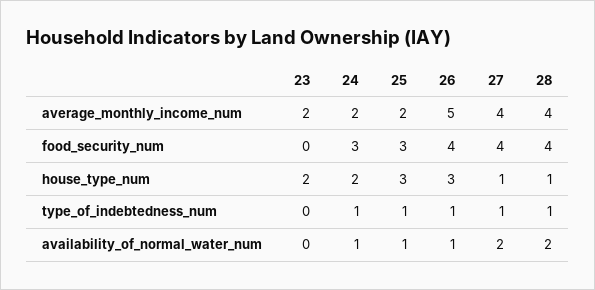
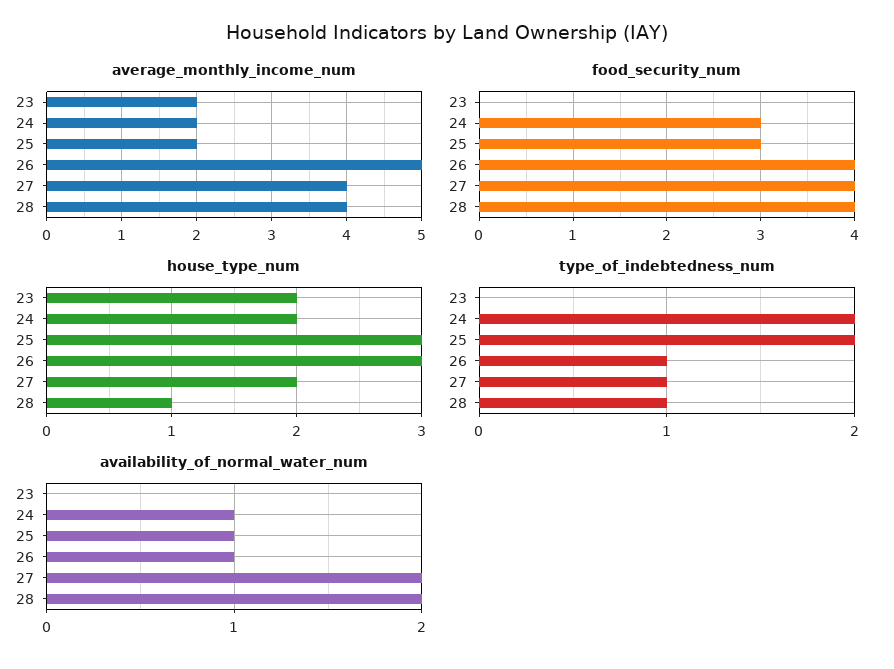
  {
    "average_monthly_income_num": {
      "23": 2,
      "24": 2,
      "25": 2,
      "26": 5,
      "27": 4,
      "28": 4
    },
    "food_security_num": {
      "23": 0,
      "24": 3,
      "25": 3,
      "26": 4,
      "27": 4,
      "28": 4
    },
    "house_type_num": {
      "23": 2,
      "24": 2,
      "25": 3,
      "26": 3,
-     "27": 1,
+     "27": 2,
      "28": 1
    },
    "type_of_indebtedness_num": {
      "23": 0,
-     "24": 1,
+     "24": 2,
-     "25": 1,
+     "25": 2,
      "26": 1,
      "27": 1,
      "28": 1
    },
    "availability_of_normal_water_num": {
      "23": 0,
      "24": 1,
      "25": 1,
      "26": 1,
      "27": 2,
      "28": 2
    }
  }

